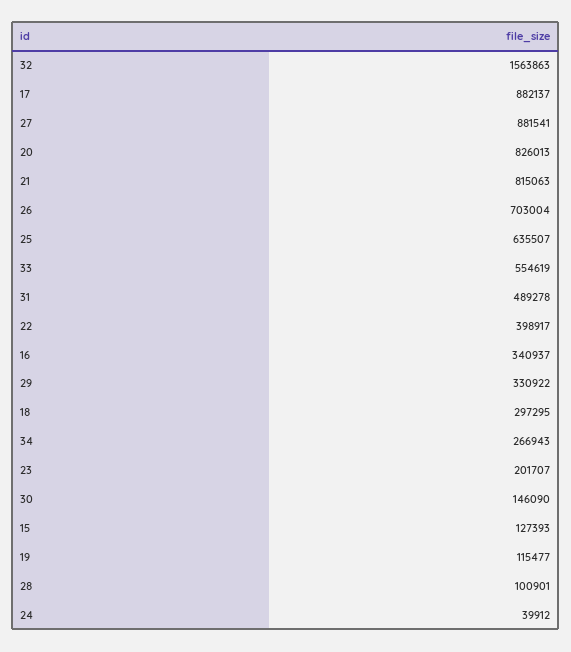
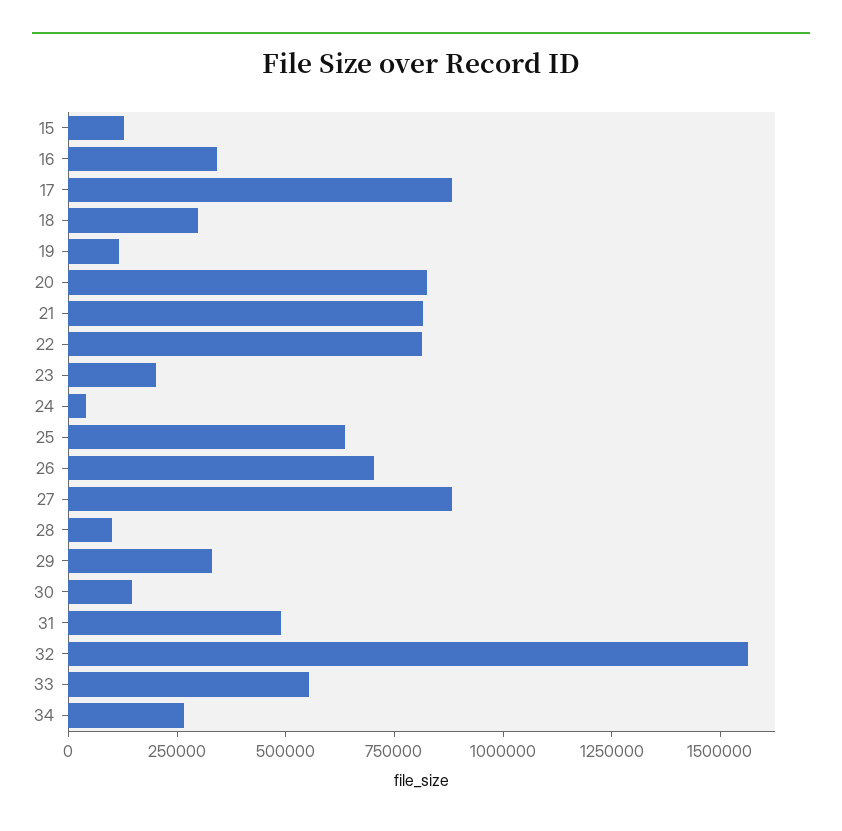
  {
    "32": 1563863,
    "17": 882137,
    "27": 881541,
    "20": 826013,
    "21": 815063,
    "26": 703004,
    "25": 635507,
    "33": 554619,
    "31": 489278,
-   "22": 398917,
+   "22": 800000,
    "16": 340937,
    "29": 330922,
    "18": 297295,
    "34": 266943,
    "23": 201707,
    "30": 146090,
    "15": 127393,
    "19": 115477,
    "28": 100901,
    "24": 39912
  }

